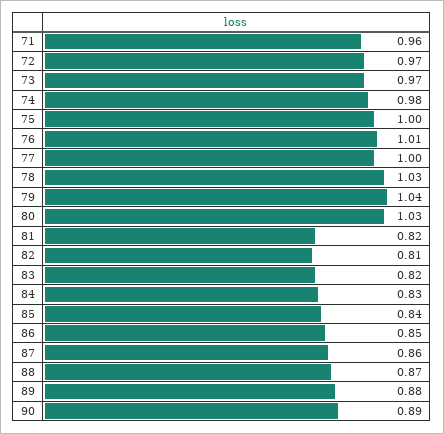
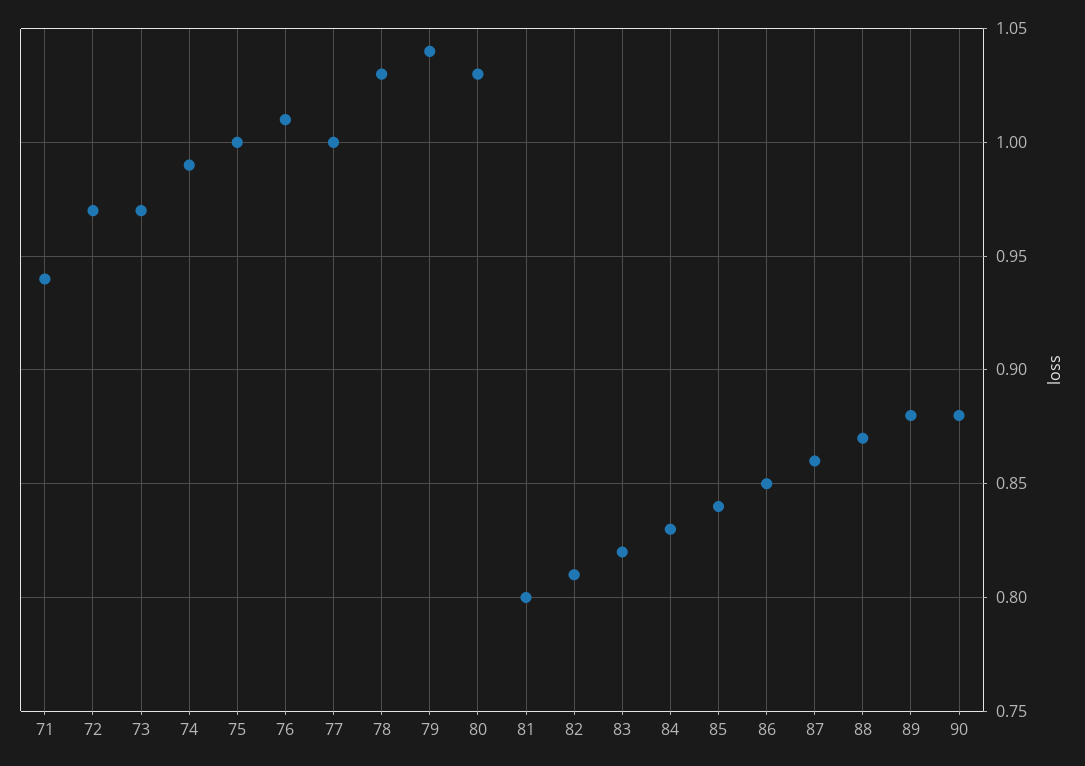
  {
-   "71": 0.96,
+   "71": 0.94,
    "72": 0.97,
    "73": 0.97,
-   "74": 0.98,
+   "74": 0.99,
    "75": 1,
    "76": 1.01,
    "77": 1,
    "78": 1.03,
    "79": 1.04,
    "80": 1.03,
-   "81": 0.82,
+   "81": 0.8,
    "82": 0.81,
    "83": 0.82,
    "84": 0.83,
    "85": 0.84,
    "86": 0.85,
    "87": 0.86,
    "88": 0.87,
    "89": 0.88,
-   "90": 0.89
+   "90": 0.88
  }

